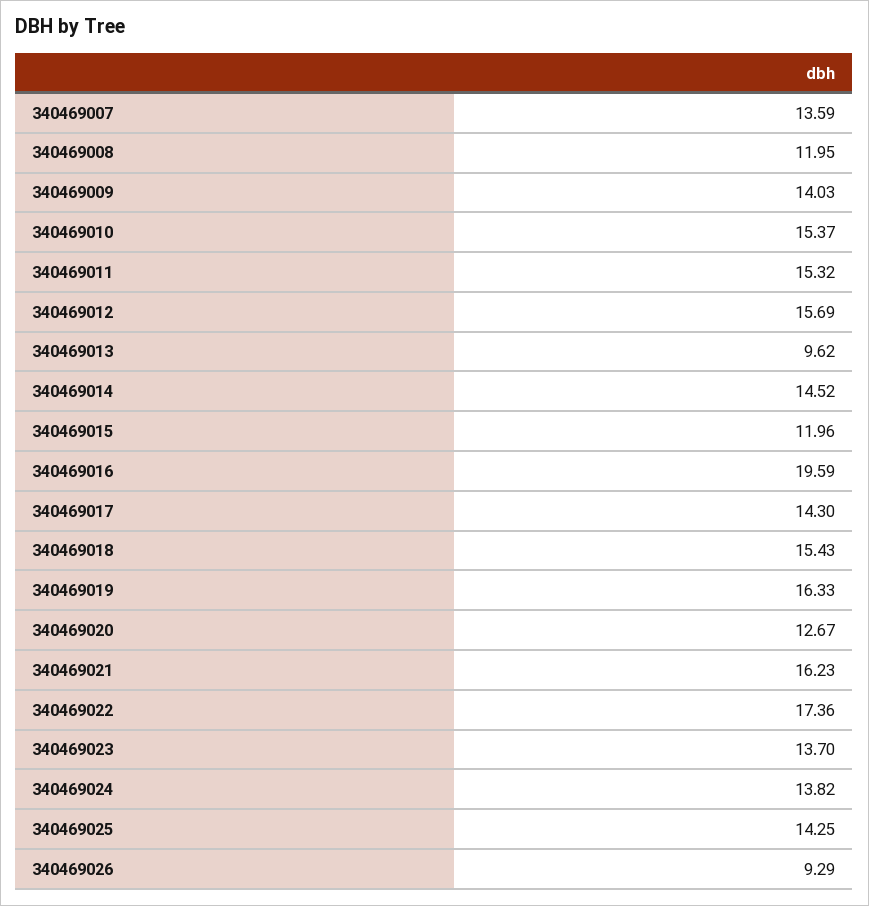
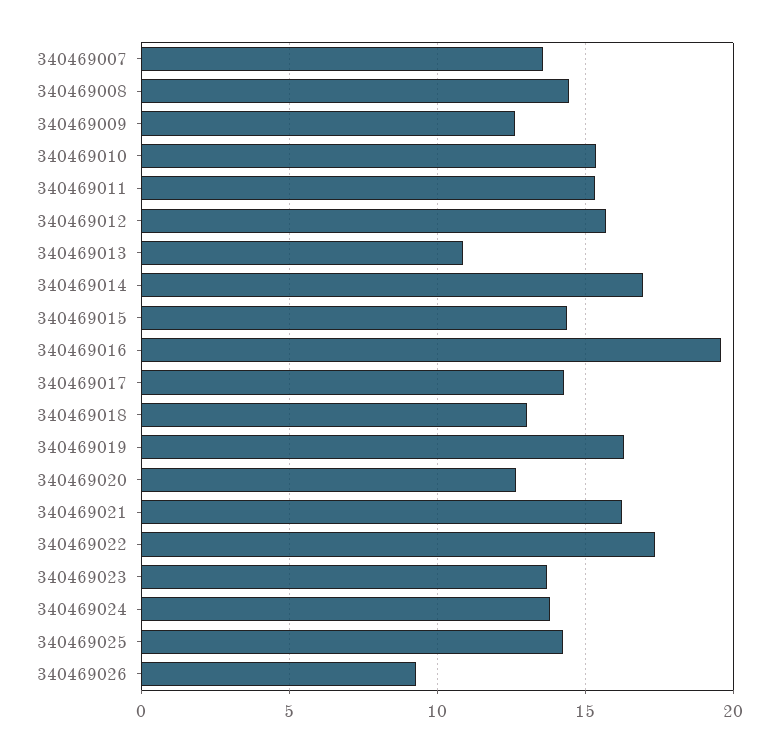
  {
    "340469007": 13.59,
-   "340469008": 11.95,
+   "340469008": 14.5,
-   "340469009": 14.03,
+   "340469009": 12.5,
    "340469010": 15.37,
    "340469011": 15.32,
    "340469012": 15.69,
-   "340469013": 9.62,
+   "340469013": 11,
-   "340469014": 14.52,
+   "340469014": 17,
-   "340469015": 11.96,
+   "340469015": 14.5,
    "340469016": 19.59,
    "340469017": 14.3,
-   "340469018": 15.43,
+   "340469018": 13,
    "340469019": 16.33,
    "340469020": 12.67,
    "340469021": 16.23,
    "340469022": 17.36,
    "340469023": 13.7,
    "340469024": 13.82,
    "340469025": 14.25,
    "340469026": 9.29
  }

